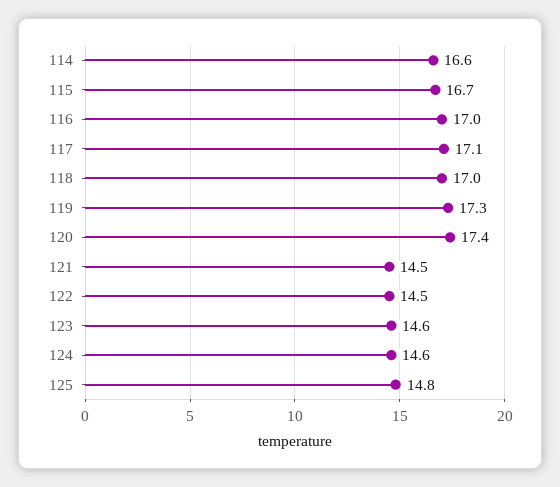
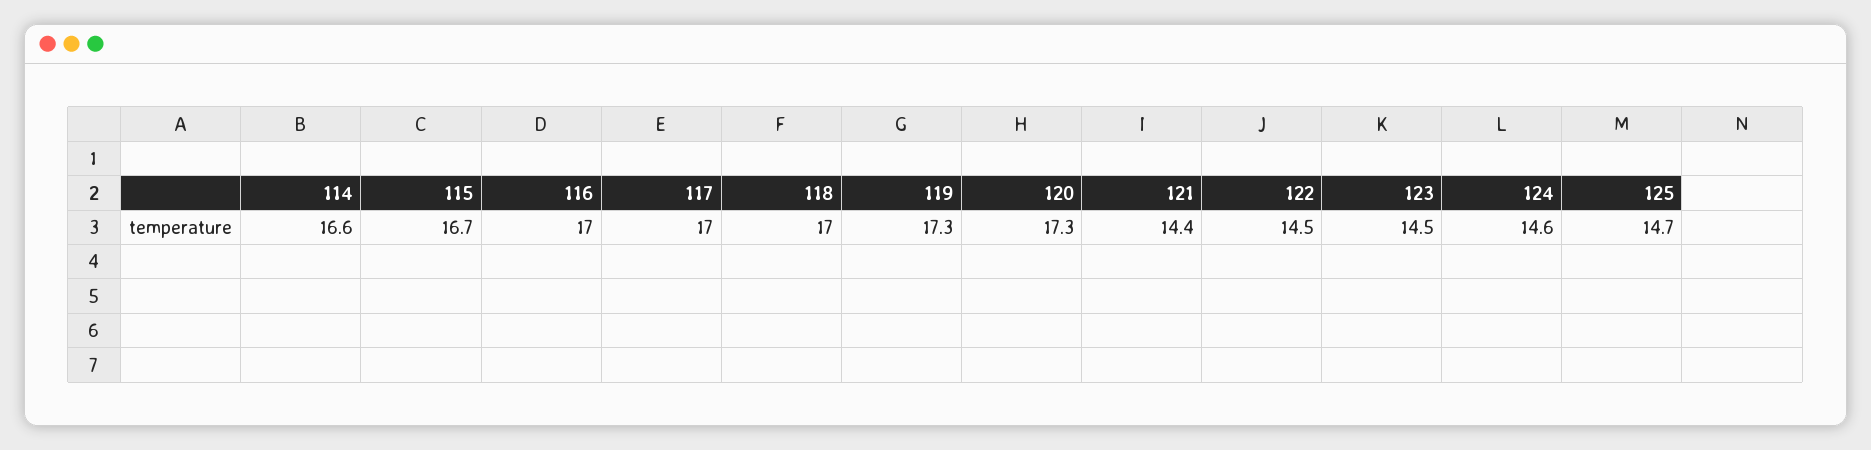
  {
    "114": 16.6,
    "115": 16.7,
    "116": 17,
-   "117": 17.1,
+   "117": 17,
    "118": 17,
    "119": 17.3,
-   "120": 17.4,
+   "120": 17.3,
-   "121": 14.5,
+   "121": 14.4,
    "122": 14.5,
-   "123": 14.6,
+   "123": 14.5,
    "124": 14.6,
-   "125": 14.8
+   "125": 14.7
  }

